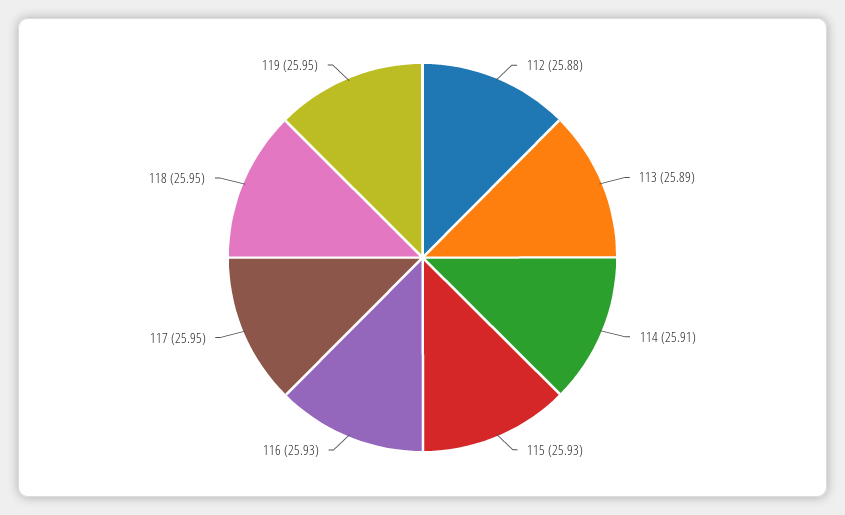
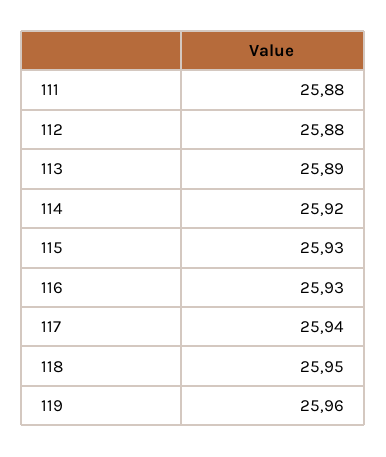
  {
    "112": 25.88,
    "113": 25.89,
-   "114": 25.91,
+   "114": 25.92,
    "115": 25.93,
    "116": 25.93,
-   "117": 25.95,
+   "117": 25.94,
    "118": 25.95,
-   "119": 25.95
+   "119": 25.96,
+   "111": 25.88
  }

